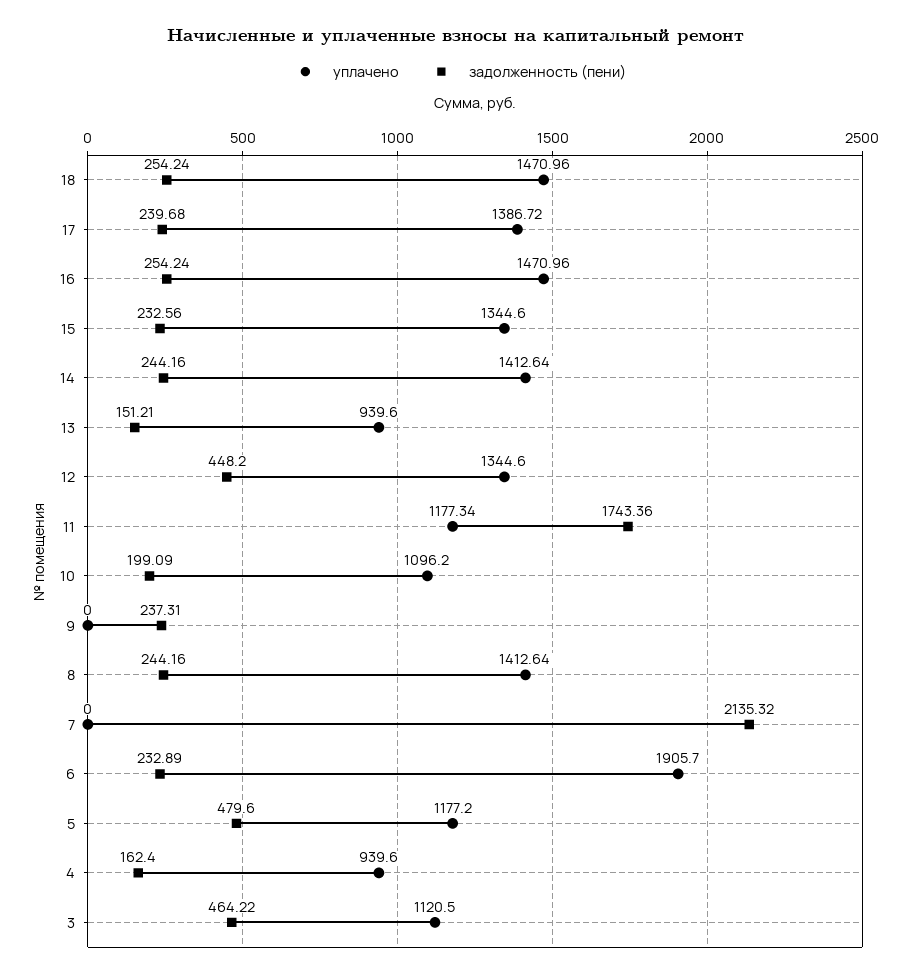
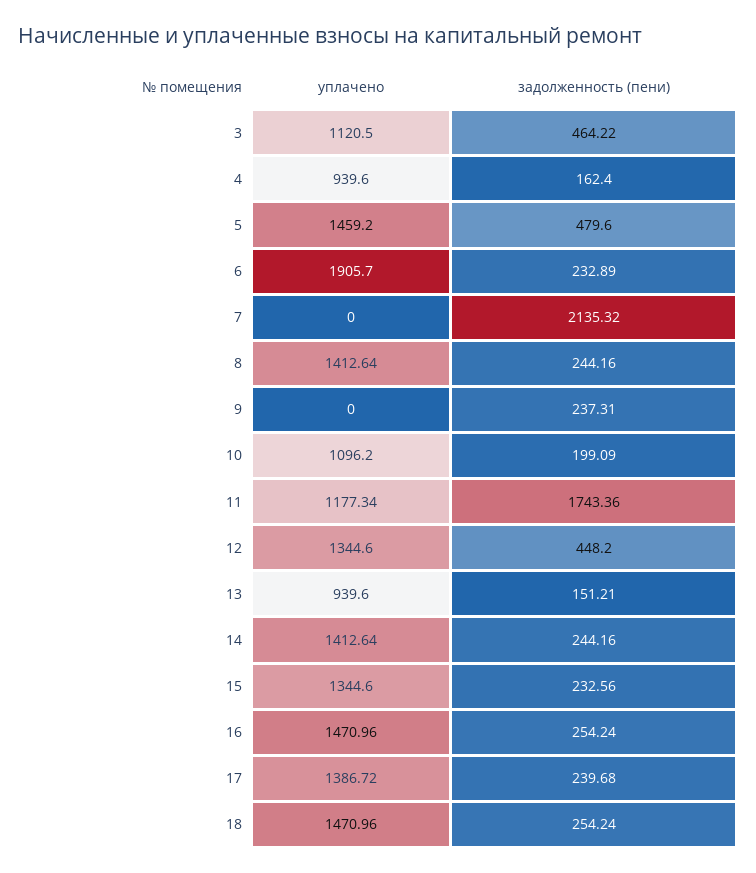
  {
    "уплачено": {
      "18": 1470.96,
      "17": 1386.72,
      "16": 1470.96,
      "15": 1344.6,
      "14": 1412.64,
      "13": 939.6,
      "12": 1344.6,
      "11": 1177.34,
      "10": 1096.2,
      "9": 0,
      "8": 1412.64,
      "7": 0,
      "6": 1905.7,
-     "5": 1177.2,
+     "5": 1459.2,
      "4": 939.6,
      "3": 1120.5
    },
    "задолженность (пени)": {
      "18": 254.24,
      "17": 239.68,
      "16": 254.24,
      "15": 232.56,
      "14": 244.16,
      "13": 151.21,
      "12": 448.2,
      "11": 1743.36,
      "10": 199.09,
      "9": 237.31,
      "8": 244.16,
      "7": 2135.32,
      "6": 232.89,
      "5": 479.6,
      "4": 162.4,
      "3": 464.22
    }
  }

